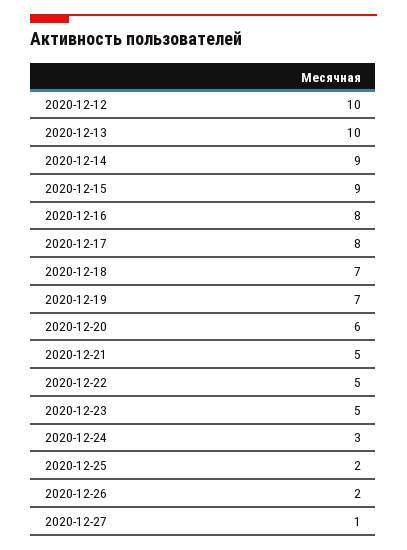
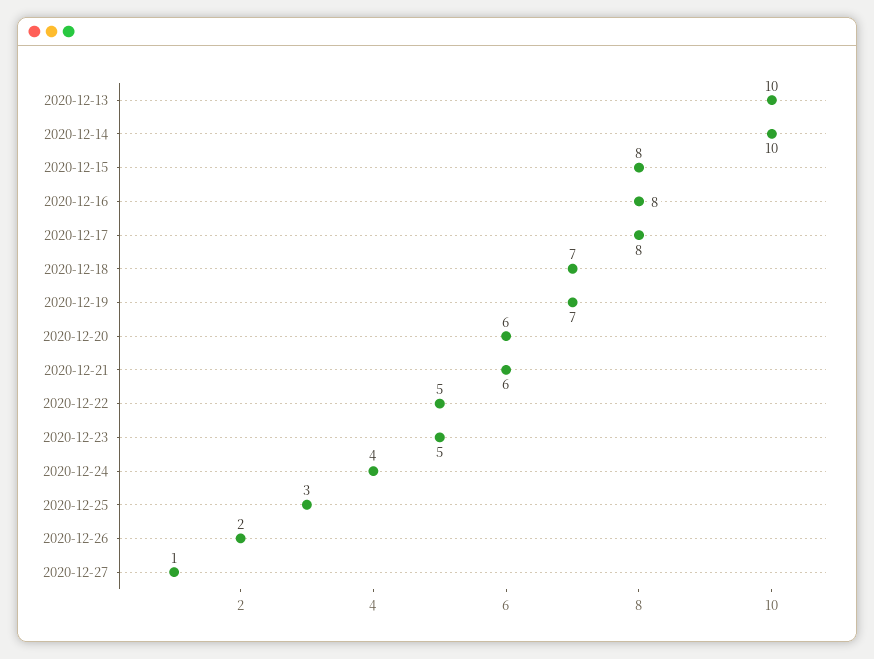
  {
-   "2020-12-12": 10,
    "2020-12-13": 10,
-   "2020-12-14": 9,
+   "2020-12-14": 10,
-   "2020-12-15": 9,
+   "2020-12-15": 8,
    "2020-12-16": 8,
    "2020-12-17": 8,
    "2020-12-18": 7,
    "2020-12-19": 7,
    "2020-12-20": 6,
-   "2020-12-21": 5,
+   "2020-12-21": 6,
    "2020-12-22": 5,
    "2020-12-23": 5,
-   "2020-12-24": 3,
+   "2020-12-24": 4,
-   "2020-12-25": 2,
+   "2020-12-25": 3,
    "2020-12-26": 2,
    "2020-12-27": 1
  }

